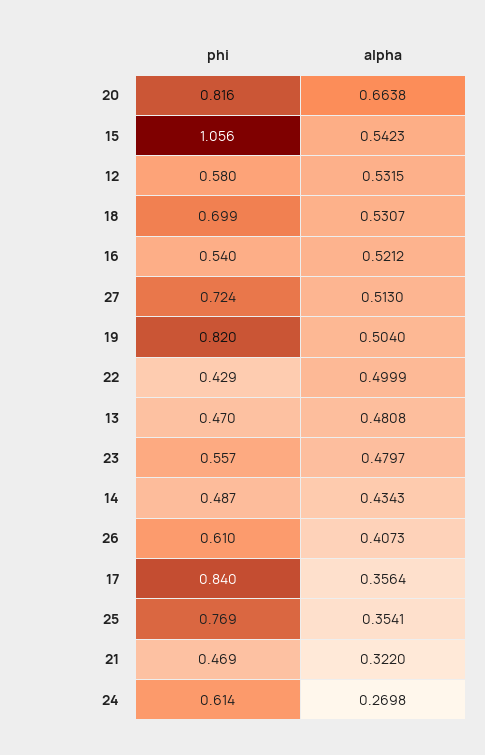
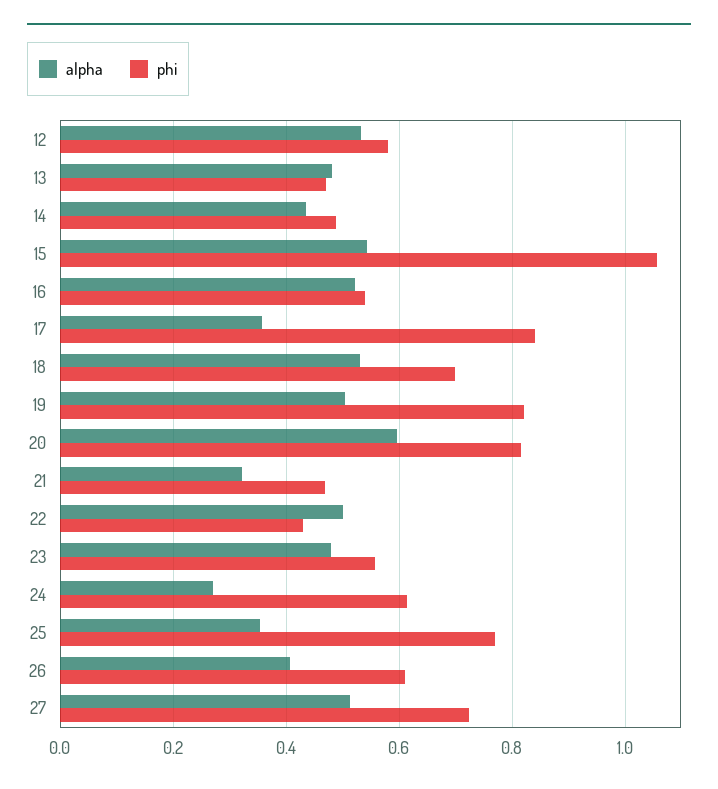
  {
    "phi": {
      "20": 0.816,
      "15": 1.056,
      "12": 0.58,
      "18": 0.699,
      "16": 0.54,
      "27": 0.724,
      "19": 0.82,
      "22": 0.429,
      "13": 0.47,
      "23": 0.557,
      "14": 0.487,
      "26": 0.61,
      "17": 0.84,
      "25": 0.769,
      "21": 0.469,
      "24": 0.614
    },
    "alpha": {
-     "20": 0.6638,
+     "20": 0.6,
      "15": 0.5423,
      "12": 0.5315,
      "18": 0.5307,
      "16": 0.5212,
      "27": 0.513,
      "19": 0.504,
      "22": 0.4999,
      "13": 0.4808,
      "23": 0.4797,
      "14": 0.4343,
      "26": 0.4073,
      "17": 0.3564,
      "25": 0.3541,
      "21": 0.322,
      "24": 0.2698
    }
  }

